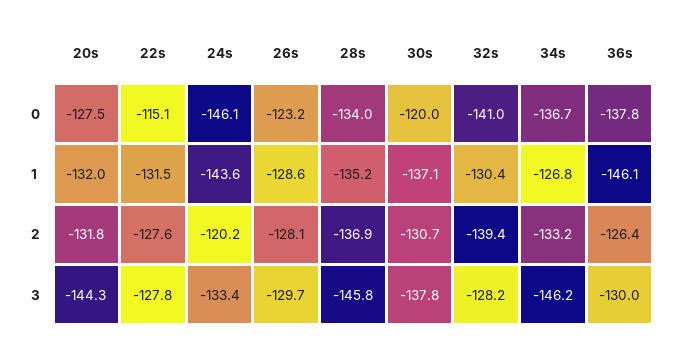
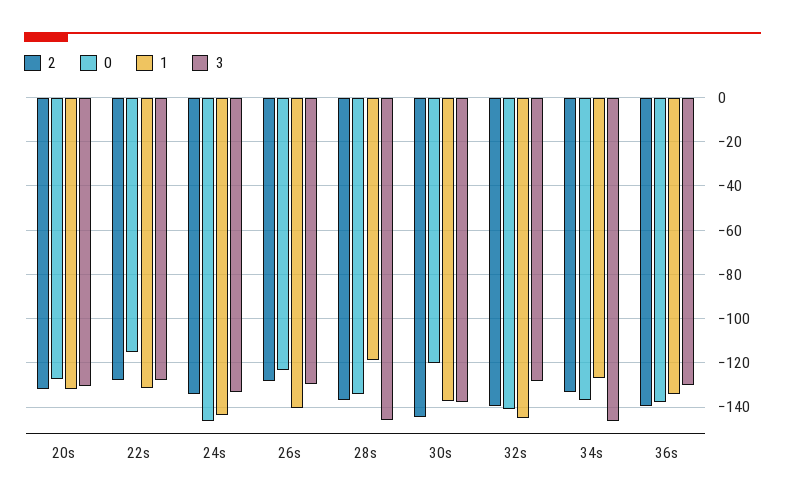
  {
    "0": {
      "20s": -127.5,
      "22s": -115.1,
      "24s": -146.1,
      "26s": -123.2,
      "28s": -134,
      "30s": -120,
      "32s": -141,
      "34s": -136.7,
      "36s": -137.8
    },
    "1": {
      "20s": -132,
      "22s": -131.5,
      "24s": -143.6,
-     "26s": -128.6,
+     "26s": -140,
-     "28s": -135.2,
+     "28s": -120,
      "30s": -137.1,
-     "32s": -130.4,
+     "32s": -145,
      "34s": -126.8,
-     "36s": -146.1
+     "36s": -135
    },
    "2": {
      "20s": -131.8,
      "22s": -127.6,
-     "24s": -120.2,
+     "24s": -135,
      "26s": -128.1,
      "28s": -136.9,
-     "30s": -130.7,
+     "30s": -145,
      "32s": -139.4,
      "34s": -133.2,
-     "36s": -126.4
+     "36s": -140
    },
    "3": {
-     "20s": -144.3,
+     "20s": -130,
      "22s": -127.8,
      "24s": -133.4,
      "26s": -129.7,
      "28s": -145.8,
      "30s": -137.8,
      "32s": -128.2,
      "34s": -146.2,
      "36s": -130
    }
  }

